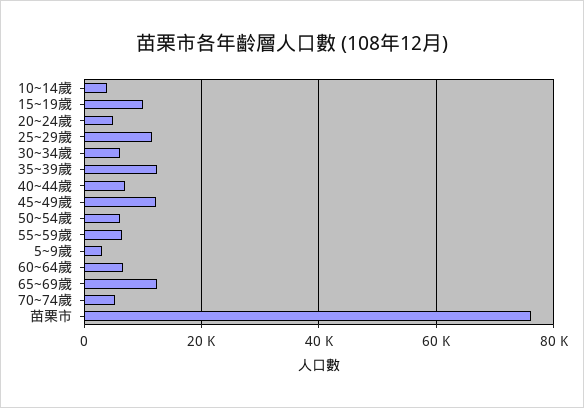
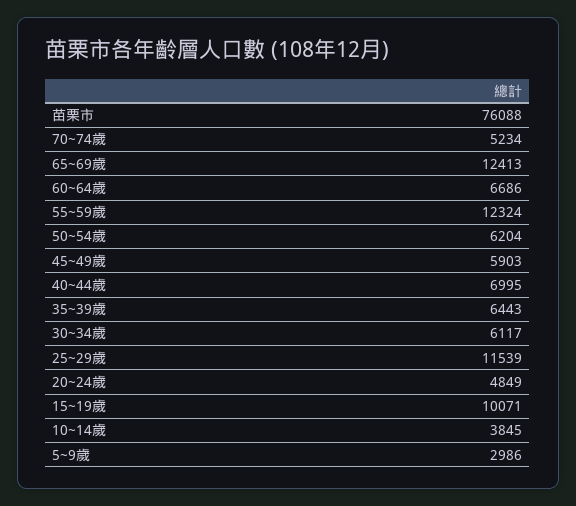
  {
    "10~14歲": 3845,
    "15~19歲": 10071,
    "20~24歲": 4849,
    "25~29歲": 11539,
    "30~34歲": 6117,
-   "35~39歲": 12000,
+   "35~39歲": 6443,
    "40~44歲": 6995,
-   "45~49歲": 12000,
+   "45~49歲": 5903,
    "50~54歲": 6204,
-   "55~59歲": 6000,
+   "55~59歲": 12324,
    "5~9歲": 2986,
    "60~64歲": 6686,
    "65~69歲": 12413,
    "70~74歲": 5234,
    "苗栗市": 76088
  }

